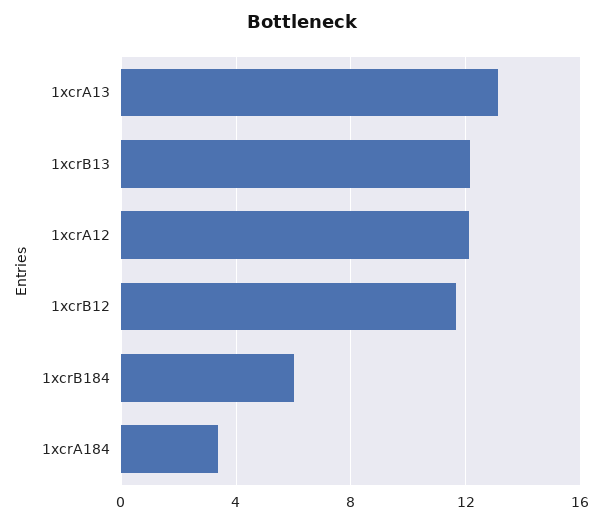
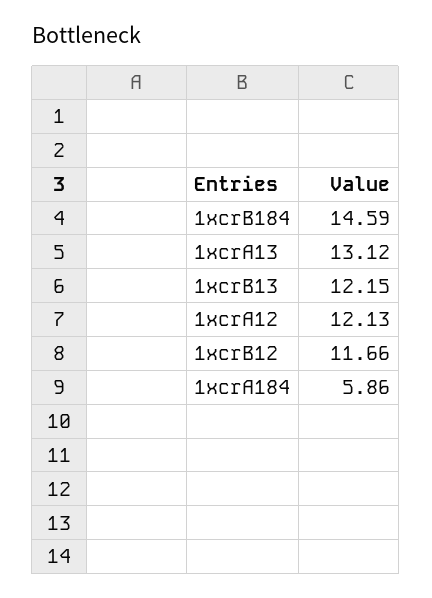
  {
    "1xcrA13": 13.12,
    "1xcrB13": 12.15,
    "1xcrA12": 12.13,
    "1xcrB12": 11.66,
-   "1xcrB184": 6,
+   "1xcrB184": 14.59,
-   "1xcrA184": 3.5
+   "1xcrA184": 5.86
  }

